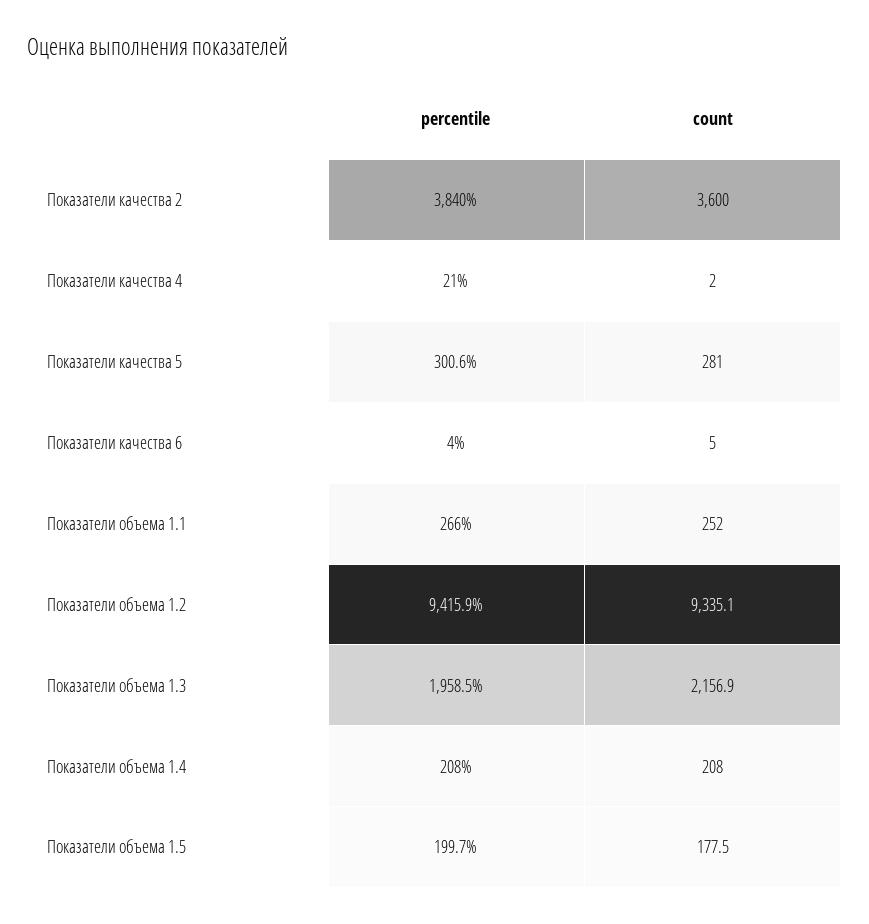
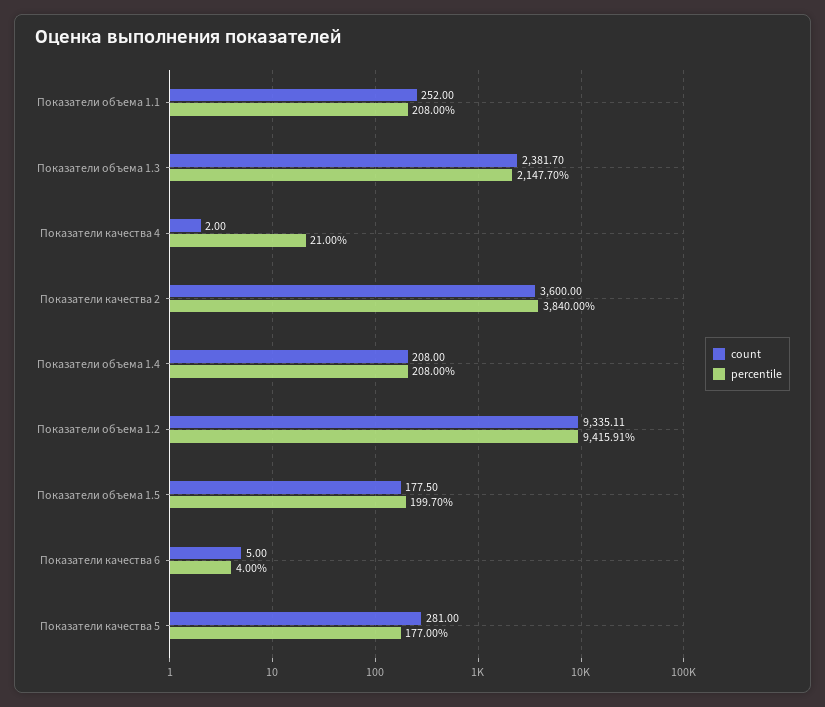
  {
    "percentile": {
      "Показатели качества 2": 3840,
      "Показатели качества 4": 21,
-     "Показатели качества 5": 300.6,
+     "Показатели качества 5": 177,
      "Показатели качества 6": 4,
-     "Показатели объема 1.1": 266,
+     "Показатели объема 1.1": 208,
      "Показатели объема 1.2": 9415.91,
-     "Показатели объема 1.3": 1958.5,
+     "Показатели объема 1.3": 2147.7,
      "Показатели объема 1.4": 208,
      "Показатели объема 1.5": 199.7
    },
    "count": {
      "Показатели качества 2": 3600,
      "Показатели качества 4": 2,
      "Показатели качества 5": 281,
      "Показатели качества 6": 5,
      "Показатели объема 1.1": 252,
      "Показатели объема 1.2": 9335.11,
-     "Показатели объема 1.3": 2156.9,
+     "Показатели объема 1.3": 2381.7,
      "Показатели объема 1.4": 208,
      "Показатели объема 1.5": 177.5
    }
  }

